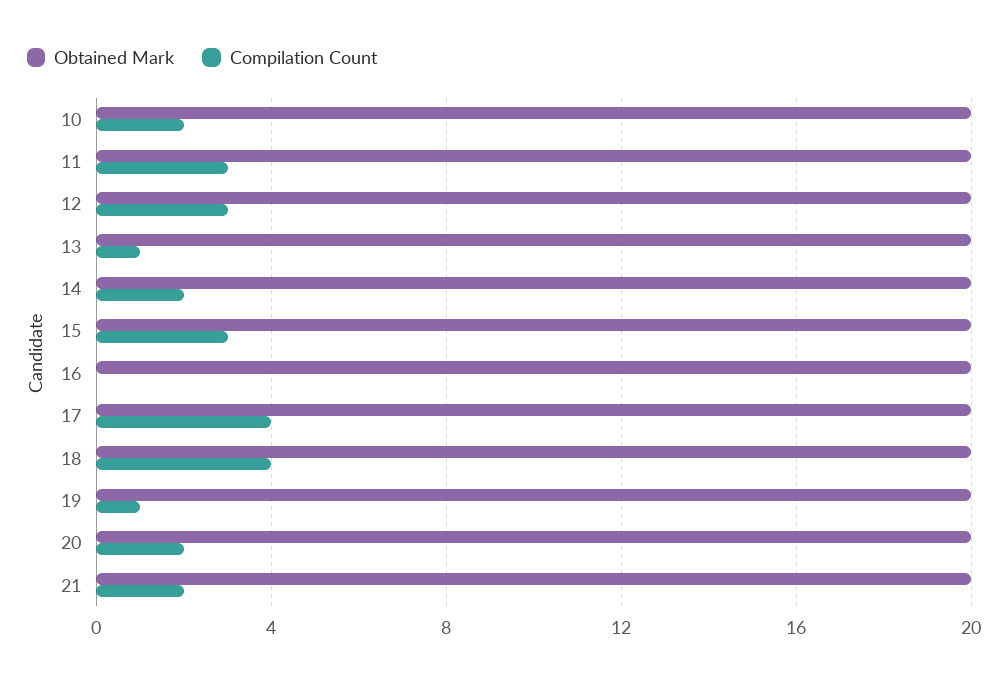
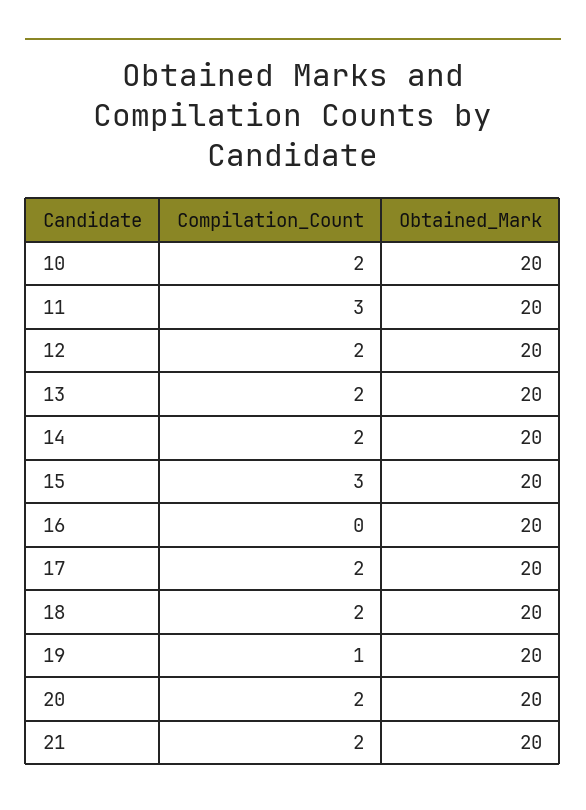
  {
    "Obtained Mark": {
      "10": 20,
      "11": 20,
      "12": 20,
      "13": 20,
      "14": 20,
      "15": 20,
      "16": 20,
      "17": 20,
      "18": 20,
      "19": 20,
      "20": 20,
      "21": 20
    },
    "Compilation Count": {
      "10": 2,
      "11": 3,
-     "12": 3,
+     "12": 2,
-     "13": 1,
+     "13": 2,
      "14": 2,
      "15": 3,
      "16": 0,
-     "17": 4,
+     "17": 2,
-     "18": 4,
+     "18": 2,
      "19": 1,
      "20": 2,
      "21": 2
    }
  }

